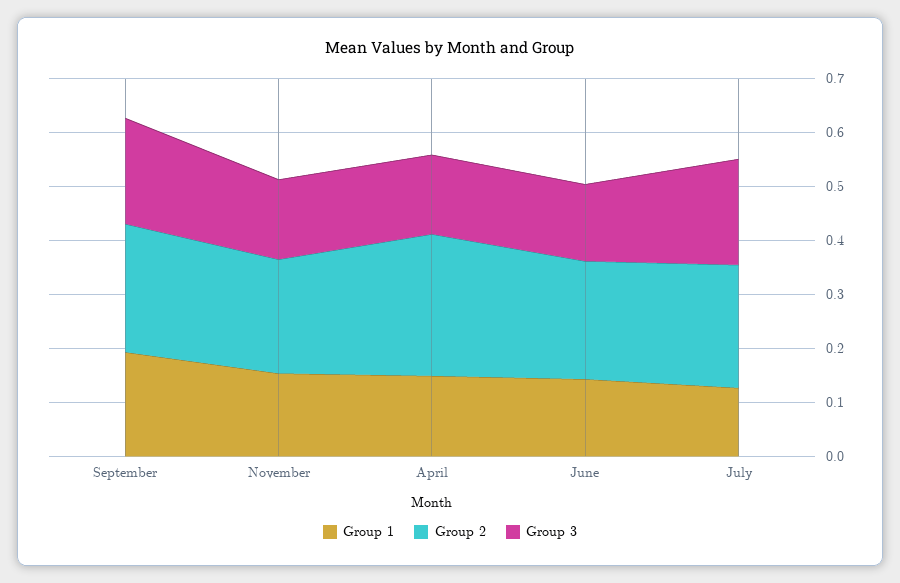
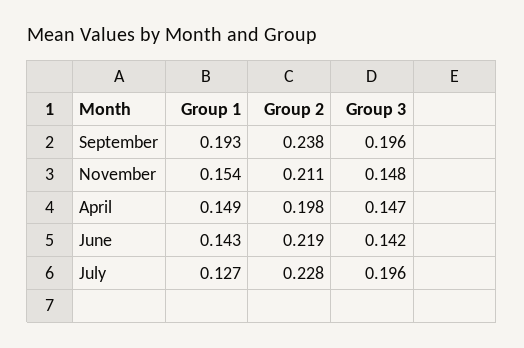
  {
    "Group 1": {
      "September": 0.193,
      "November": 0.154,
      "April": 0.149,
      "June": 0.143,
      "July": 0.127
    },
    "Group 2": {
      "September": 0.238,
      "November": 0.211,
-     "April": 0.26,
+     "April": 0.198,
      "June": 0.219,
      "July": 0.228
    },
    "Group 3": {
      "September": 0.196,
      "November": 0.148,
      "April": 0.147,
      "June": 0.142,
      "July": 0.196
    }
  }

